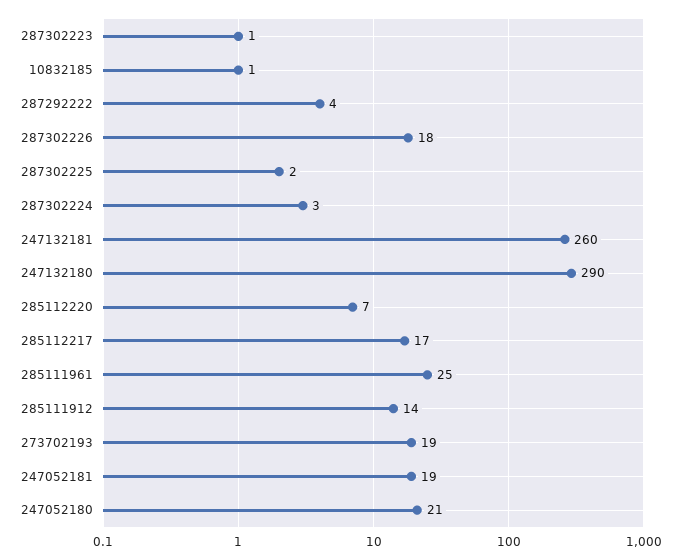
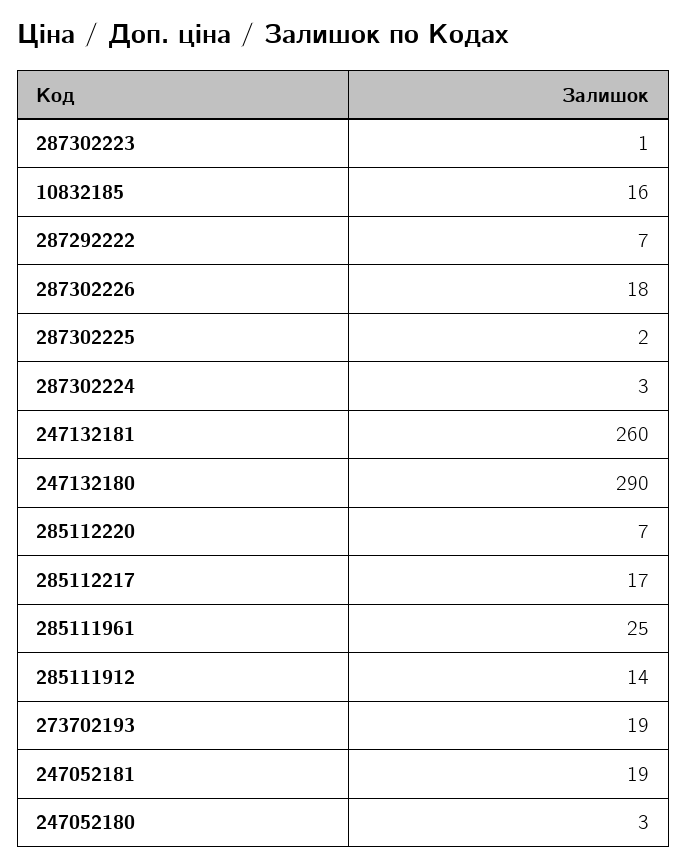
  {
    "287302223": 1,
-   "10832185": 1,
+   "10832185": 16,
-   "287292222": 4,
+   "287292222": 7,
    "287302226": 18,
    "287302225": 2,
    "287302224": 3,
    "247132181": 260,
    "247132180": 290,
    "285112220": 7,
    "285112217": 17,
    "285111961": 25,
    "285111912": 14,
    "273702193": 19,
    "247052181": 19,
-   "247052180": 21
+   "247052180": 3
  }

